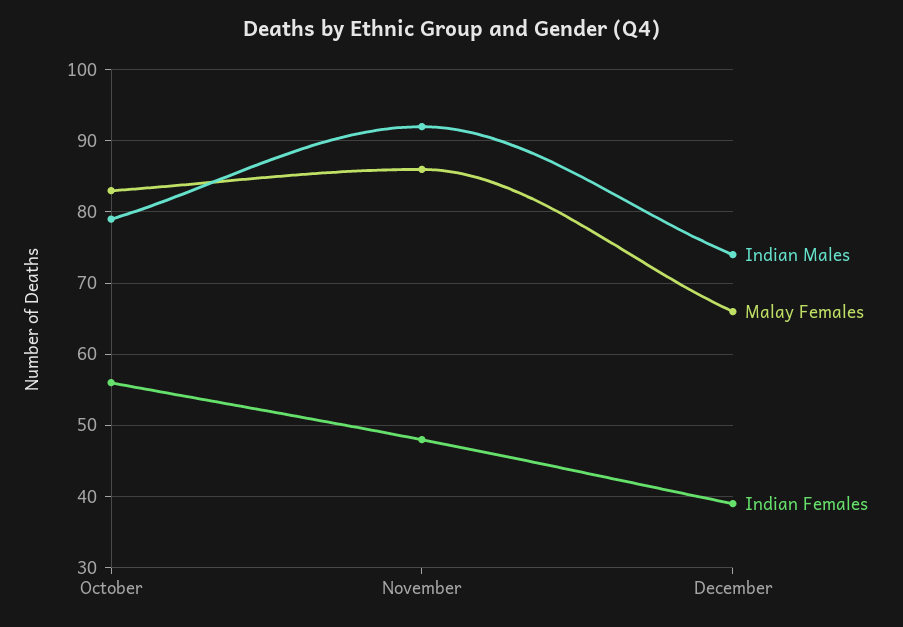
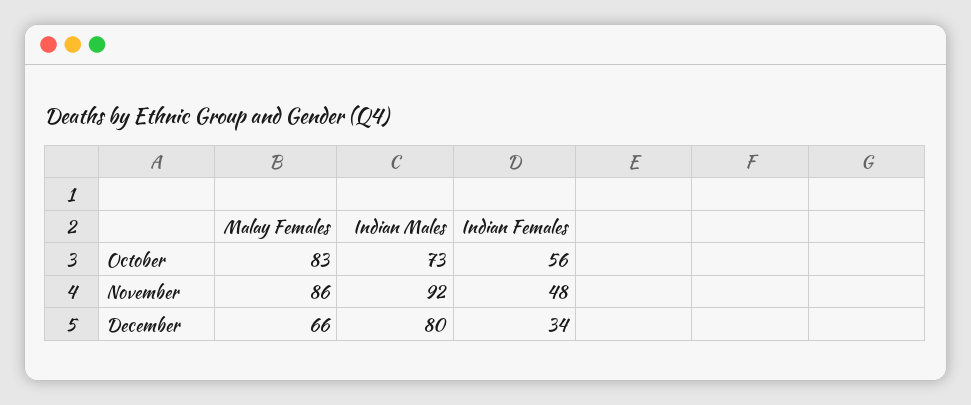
  {
    "Indian Males": {
-     "October": 79,
+     "October": 73,
      "November": 92,
-     "December": 74
+     "December": 80
    },
    "Malay Females": {
      "October": 83,
      "November": 86,
      "December": 66
    },
    "Indian Females": {
      "October": 56,
      "November": 48,
-     "December": 39
+     "December": 34
    }
  }

